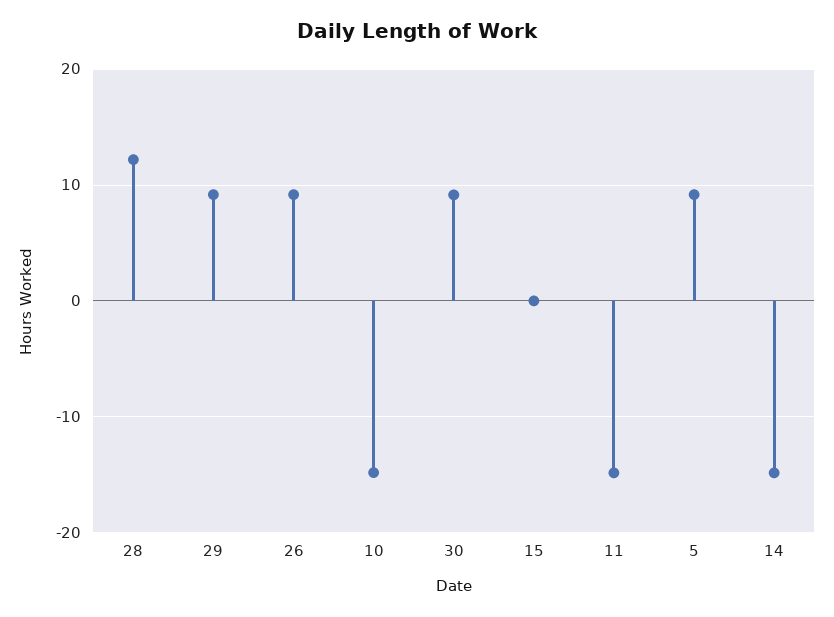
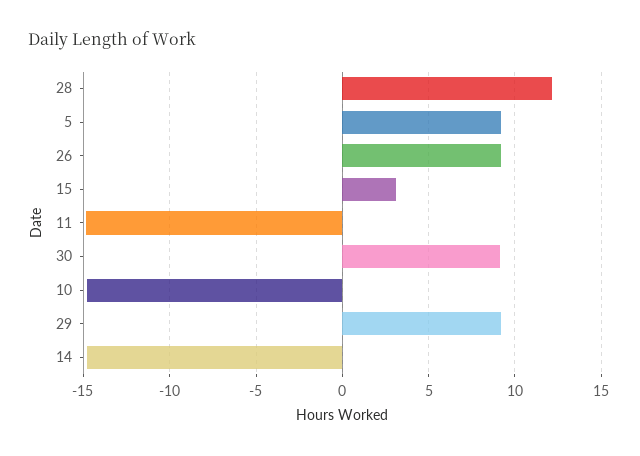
  {
    "28": 12,
    "29": 9,
    "26": 9,
    "10": -15,
    "30": 9,
-   "15": 0,
+   "15": 3,
    "11": -15,
    "5": 9,
    "14": -15
  }

